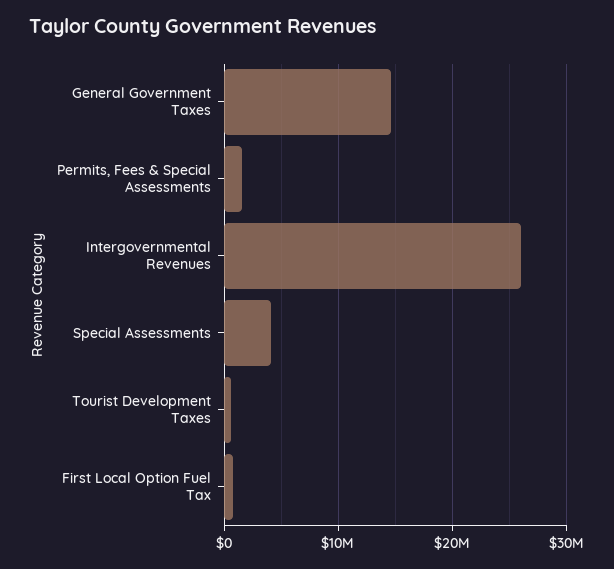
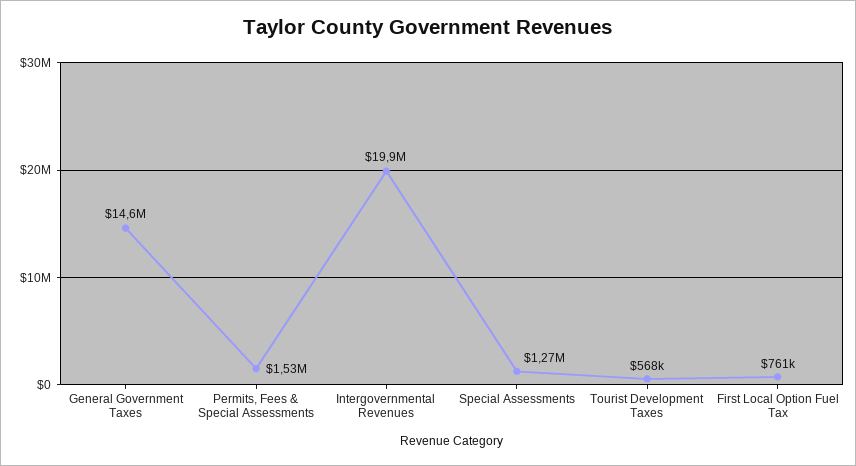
  {
    "General Government Taxes": 14600000,
    "Permits, Fees & Special Assessments": 1530000,
-   "Intergovernmental Revenues": 26000000,
+   "Intergovernmental Revenues": 19900000,
-   "Special Assessments": 4000000,
+   "Special Assessments": 1270000,
    "Tourist Development Taxes": 568000,
    "First Local Option Fuel Tax": 761000
  }

